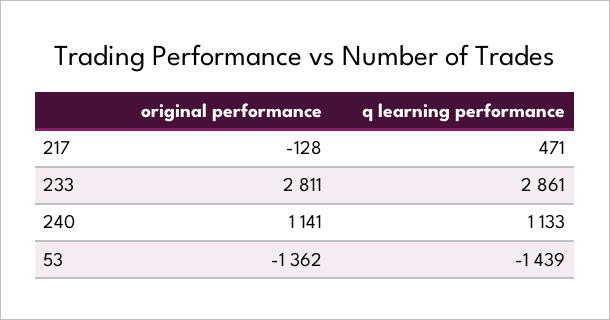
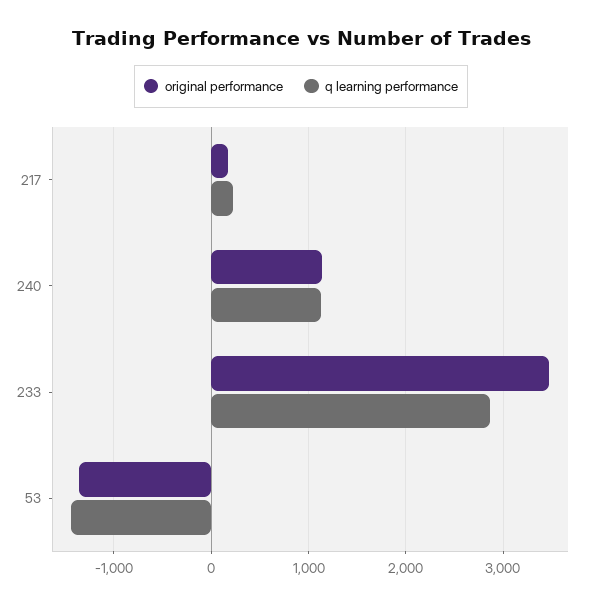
  {
    "original performance": {
-     "217": -128,
+     "217": 200,
-     "233": 2811,
+     "233": 3500,
      "240": 1141,
      "53": -1362
    },
    "q learning performance": {
-     "217": 471,
+     "217": 200,
      "233": 2861,
      "240": 1133,
      "53": -1439
    }
  }

